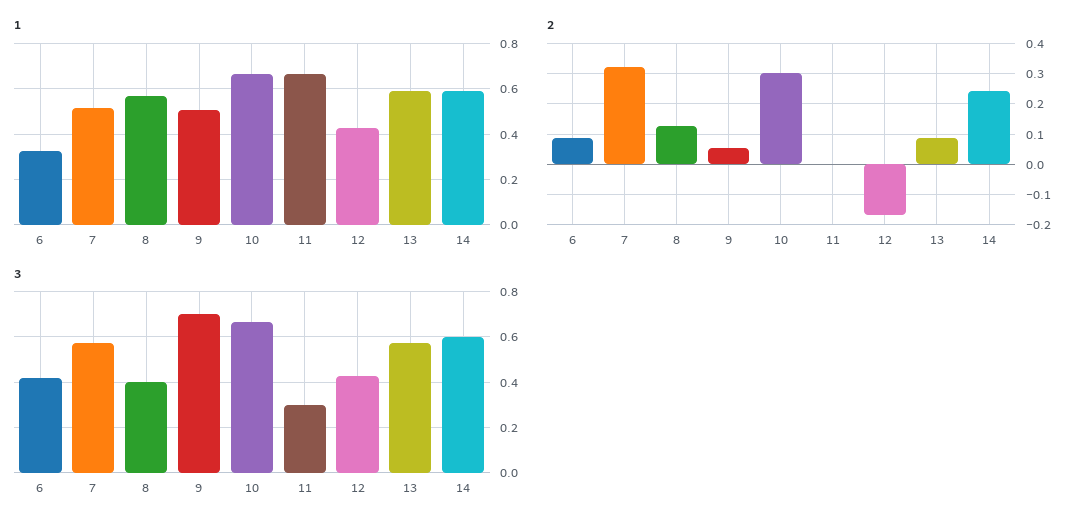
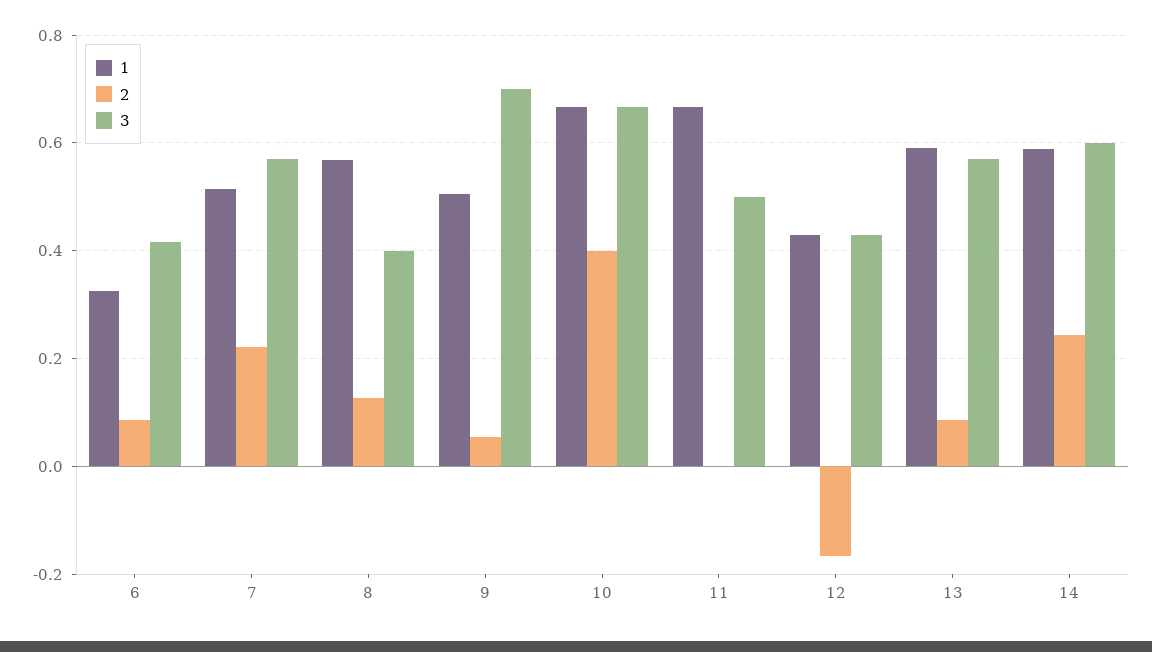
  {
    "1": {
      "6": 0.32,
      "7": 0.52,
      "8": 0.56,
      "9": 0.5,
      "10": 0.66,
      "11": 0.66,
      "12": 0.42,
      "13": 0.6,
      "14": 0.58
    },
    "2": {
      "6": 0.08,
-     "7": 0.32,
+     "7": 0.22,
      "8": 0.12,
      "9": 0.06,
-     "10": 0.3,
+     "10": 0.4,
      "11": 0,
      "12": -0.16,
      "13": 0.08,
      "14": 0.24
    },
    "3": {
      "6": 0.42,
      "7": 0.58,
      "8": 0.4,
      "9": 0.7,
      "10": 0.66,
-     "11": 0.3,
+     "11": 0.5,
      "12": 0.42,
      "13": 0.58,
      "14": 0.6
    }
  }

